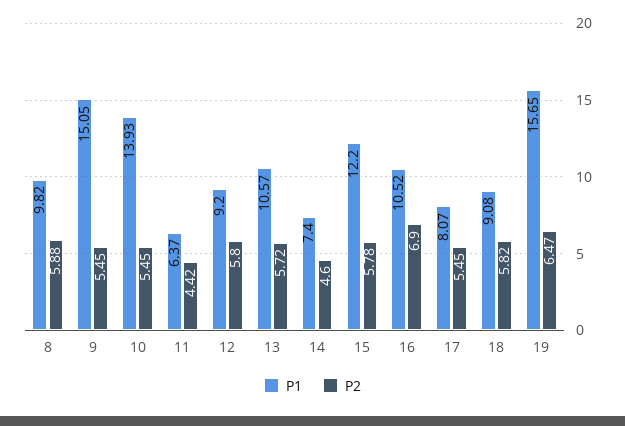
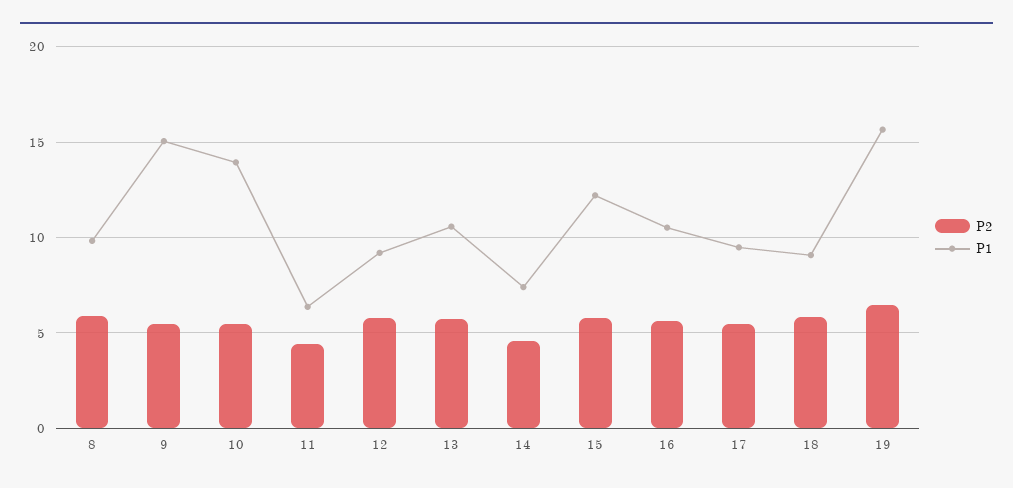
  {
    "P1": {
      "8": 9.82,
      "9": 15.05,
      "10": 13.93,
      "11": 6.37,
      "12": 9.2,
      "13": 10.57,
      "14": 7.4,
      "15": 12.2,
      "16": 10.52,
-     "17": 8.07,
+     "17": 9.5,
      "18": 9.08,
      "19": 15.65
    },
    "P2": {
      "8": 5.88,
      "9": 5.45,
      "10": 5.45,
      "11": 4.42,
      "12": 5.8,
      "13": 5.72,
      "14": 4.6,
      "15": 5.78,
-     "16": 6.9,
+     "16": 5.5,
      "17": 5.45,
      "18": 5.82,
      "19": 6.47
    }
  }

